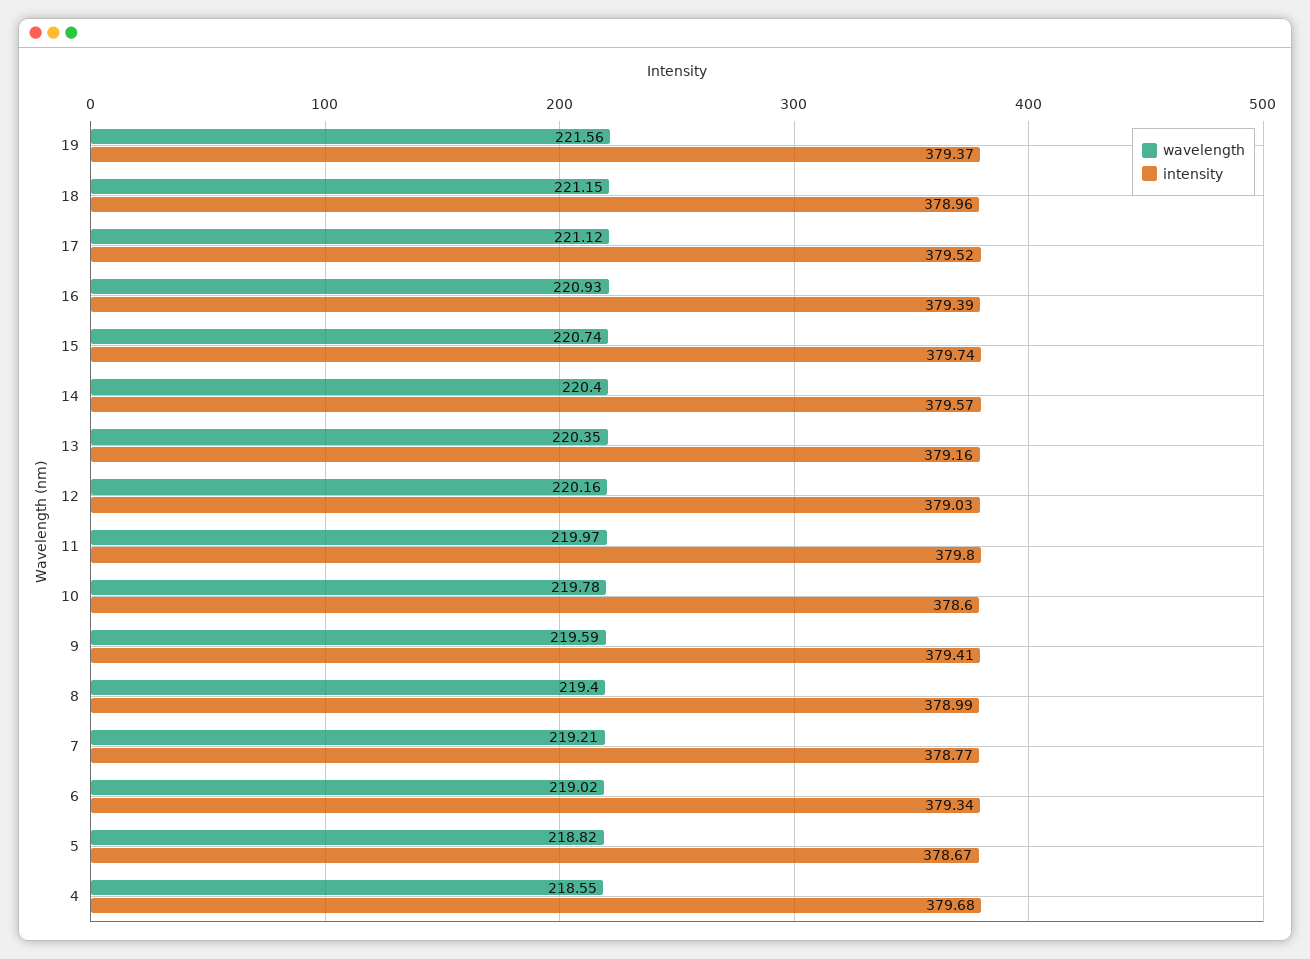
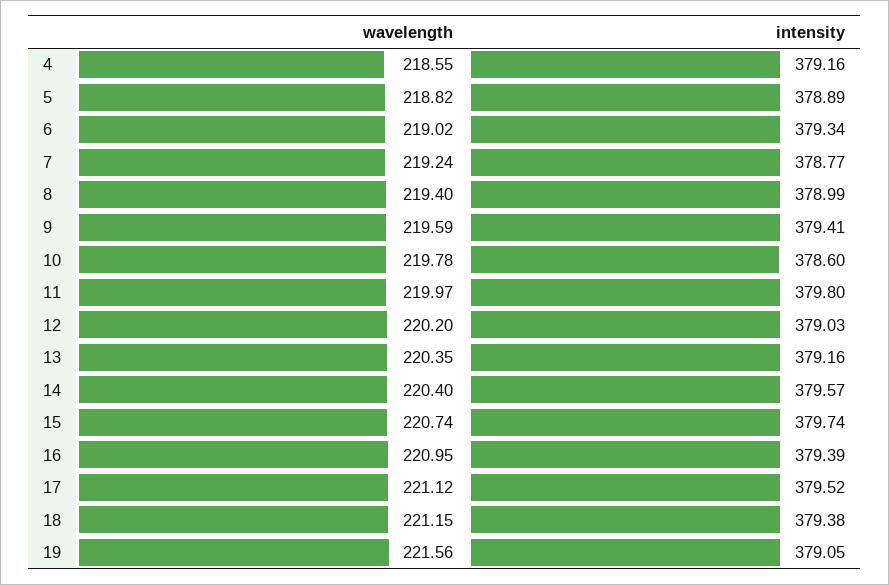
  {
    "wavelength": {
      "19": 221.56,
      "18": 221.15,
      "17": 221.12,
-     "16": 220.93,
+     "16": 220.95,
      "15": 220.74,
      "14": 220.4,
      "13": 220.35,
-     "12": 220.16,
+     "12": 220.2,
      "11": 219.97,
      "10": 219.78,
      "9": 219.59,
      "8": 219.4,
-     "7": 219.21,
+     "7": 219.24,
      "6": 219.02,
      "5": 218.82,
      "4": 218.55
    },
    "intensity": {
-     "19": 379.37,
+     "19": 379.05,
-     "18": 378.96,
+     "18": 379.38,
      "17": 379.52,
      "16": 379.39,
      "15": 379.74,
      "14": 379.57,
      "13": 379.16,
      "12": 379.03,
      "11": 379.8,
      "10": 378.6,
      "9": 379.41,
      "8": 378.99,
      "7": 378.77,
      "6": 379.34,
-     "5": 378.67,
+     "5": 378.89,
-     "4": 379.68
+     "4": 379.16
    }
  }

